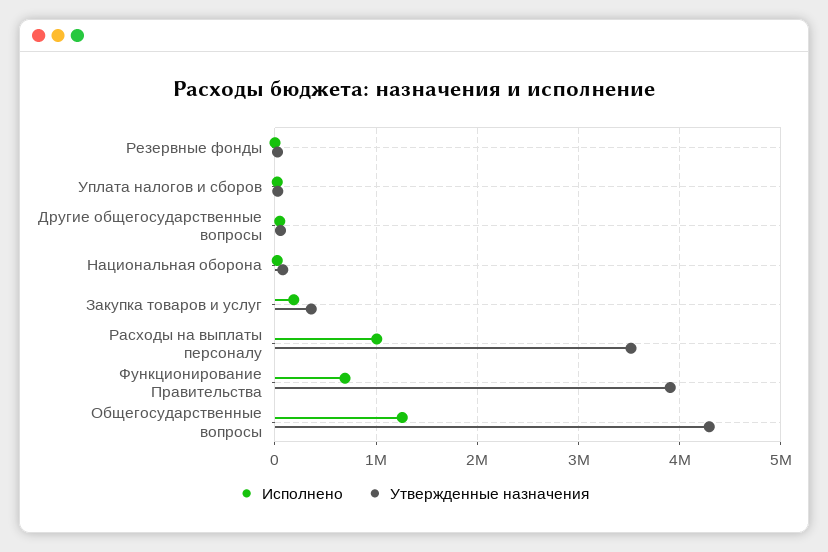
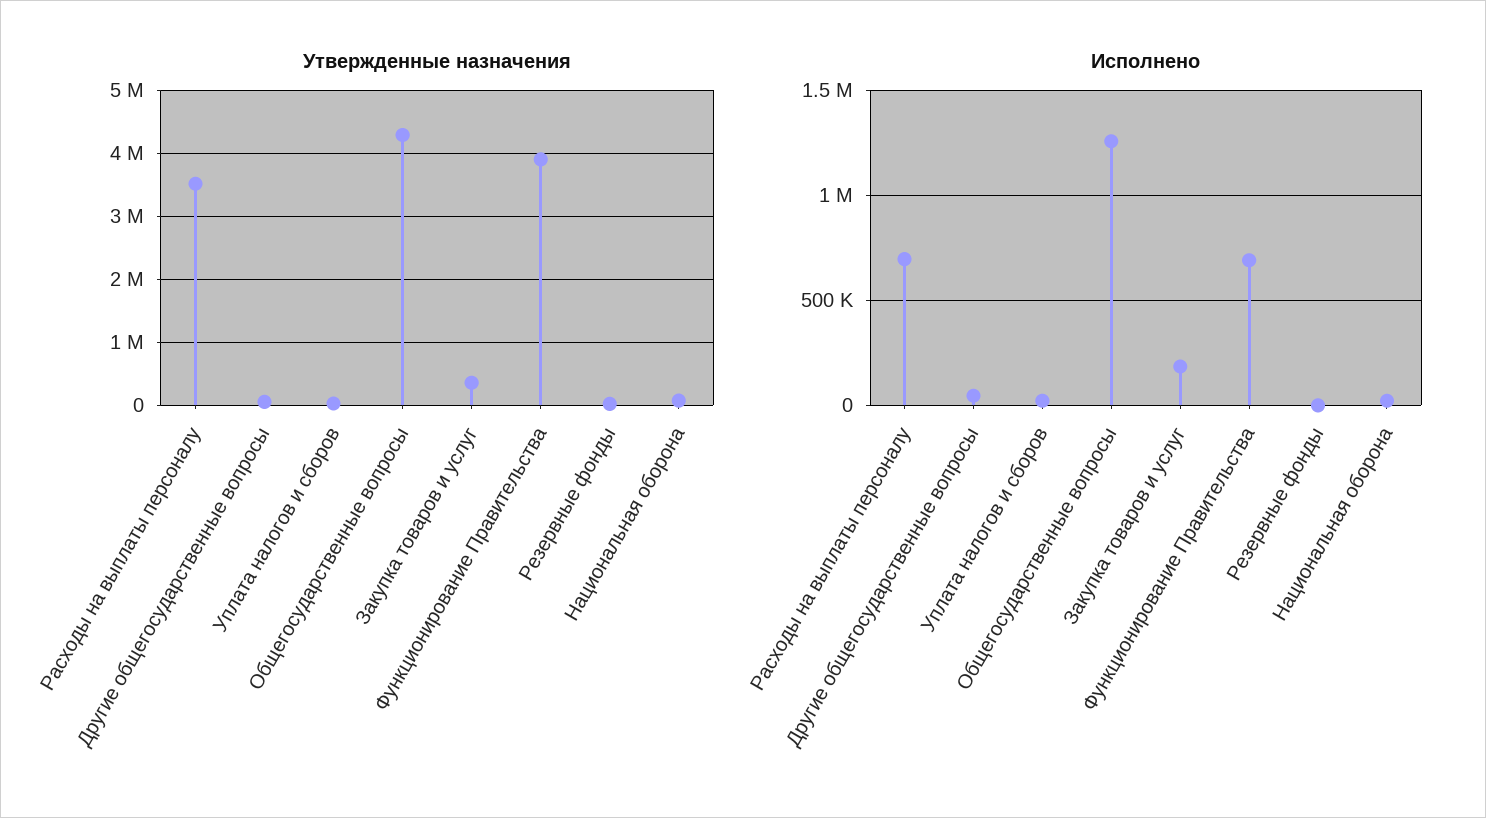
  {
    "Исполнено": {
      "Резервные фонды": 0,
      "Уплата налогов и сборов": 0,
      "Другие общегосударственные вопросы": 50000,
      "Национальная оборона": 0,
      "Закупка товаров и услуг": 200000,
-     "Расходы на выплаты персоналу": 1000000,
+     "Расходы на выплаты персоналу": 700000,
      "Функционирование Правительства": 700000,
      "Общегосударственные вопросы": 1250000
    },
    "Утвержденные назначения": {
      "Резервные фонды": 0,
      "Уплата налогов и сборов": 0,
      "Другие общегосударственные вопросы": 100000,
      "Национальная оборона": 100000,
      "Закупка товаров и услуг": 400000,
      "Расходы на выплаты персоналу": 3500000,
      "Функционирование Правительства": 3900000,
      "Общегосударственные вопросы": 4300000
    }
  }

